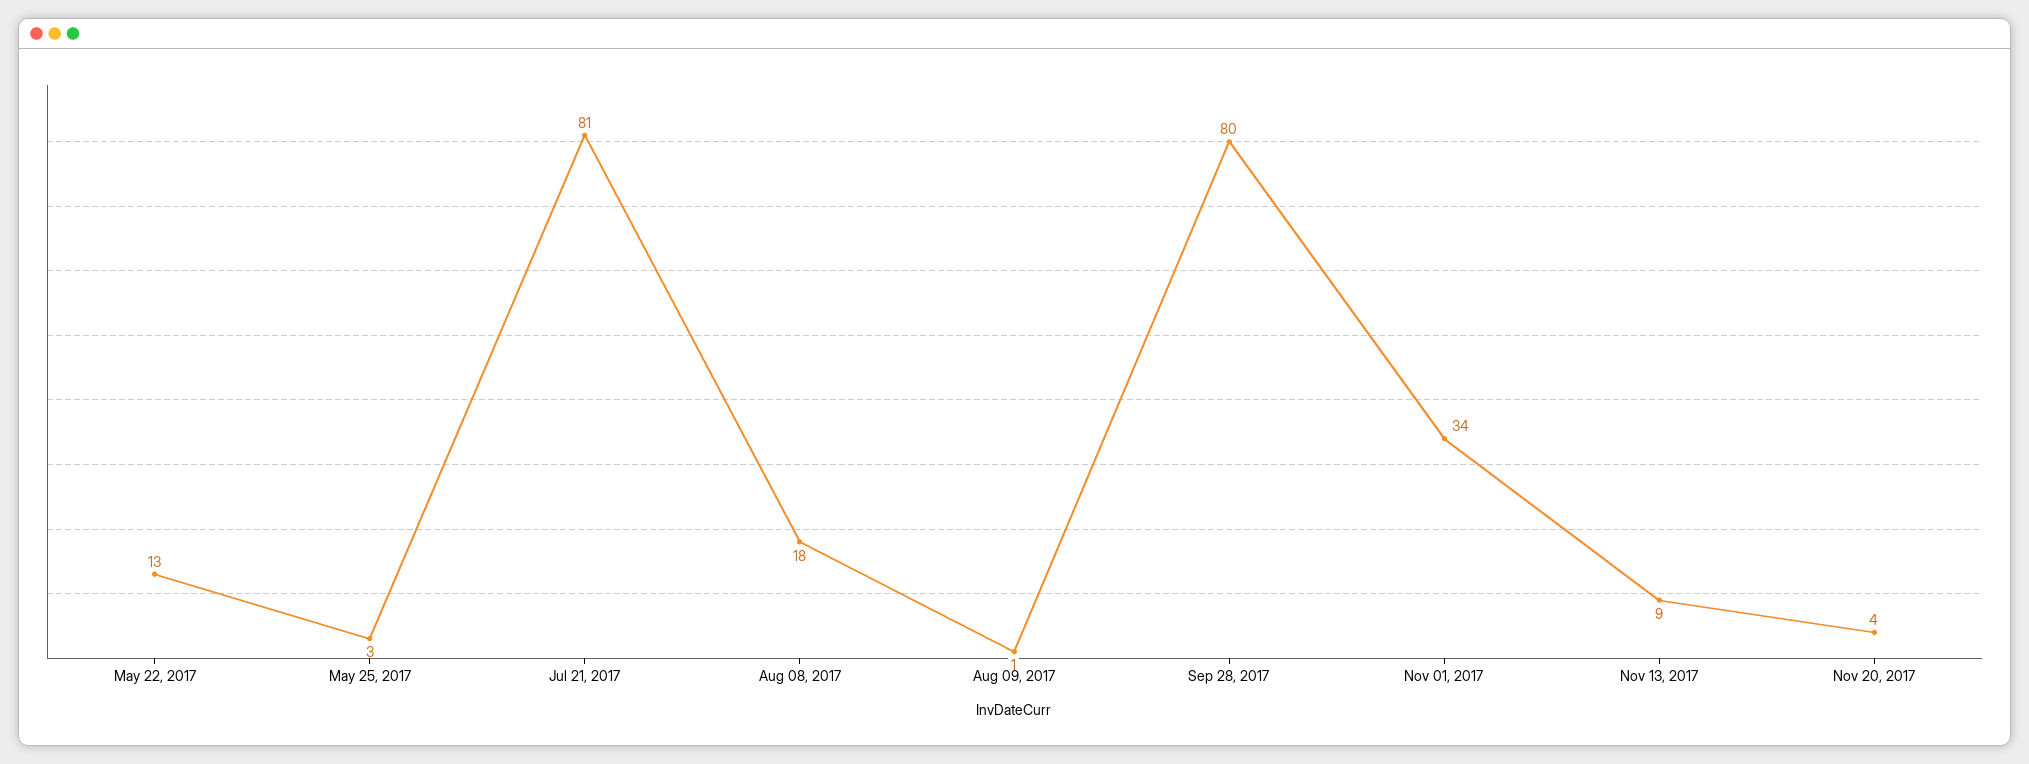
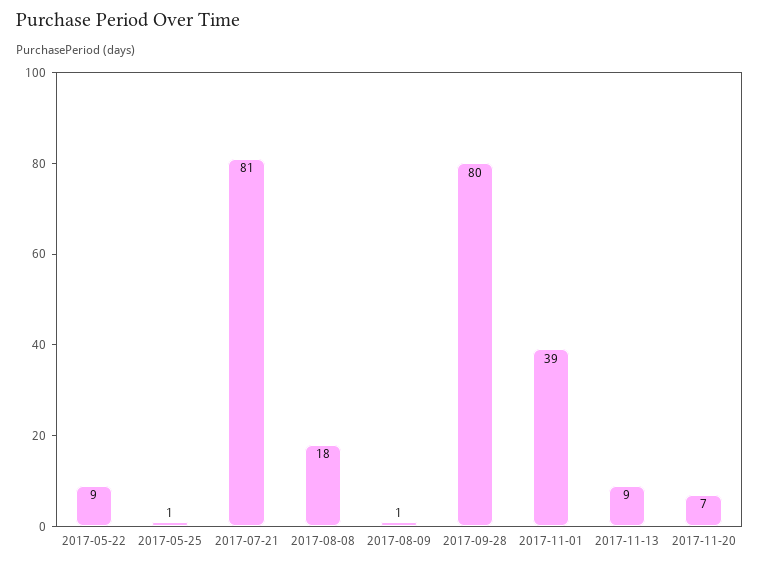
  {
-   "May 22, 2017": 13,
+   "May 22, 2017": 9,
-   "May 25, 2017": 3,
+   "May 25, 2017": 1,
    "Jul 21, 2017": 81,
    "Aug 08, 2017": 18,
    "Aug 09, 2017": 1,
    "Sep 28, 2017": 80,
-   "Nov 01, 2017": 34,
+   "Nov 01, 2017": 39,
    "Nov 13, 2017": 9,
-   "Nov 20, 2017": 4
+   "Nov 20, 2017": 7
  }

